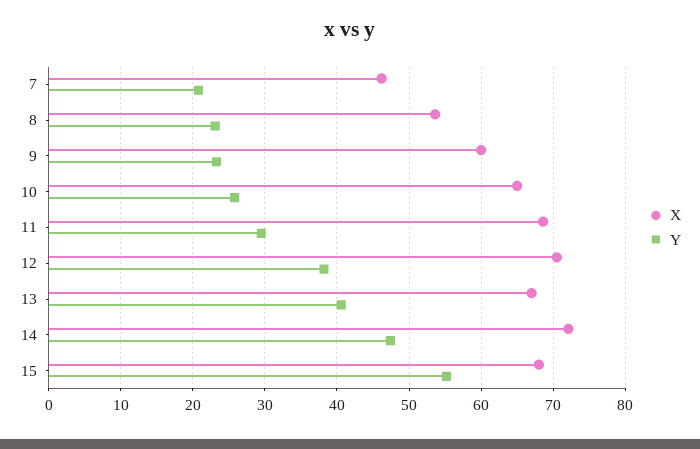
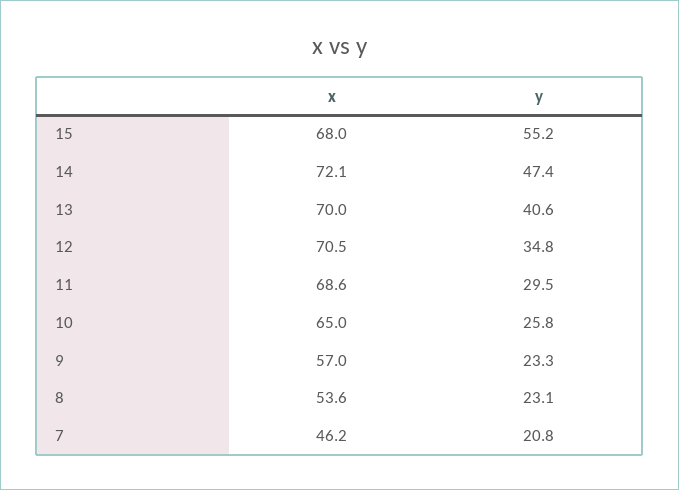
  {
    "X": {
      "7": 46.2,
      "8": 53.6,
-     "9": 60,
+     "9": 57,
      "10": 65,
      "11": 68.6,
      "12": 70.5,
-     "13": 67,
+     "13": 70,
      "14": 72.1,
      "15": 68
    },
    "Y": {
      "7": 20.8,
      "8": 23.1,
      "9": 23.3,
      "10": 25.8,
      "11": 29.5,
-     "12": 38,
+     "12": 34.8,
      "13": 40.6,
      "14": 47.4,
      "15": 55.2
    }
  }

